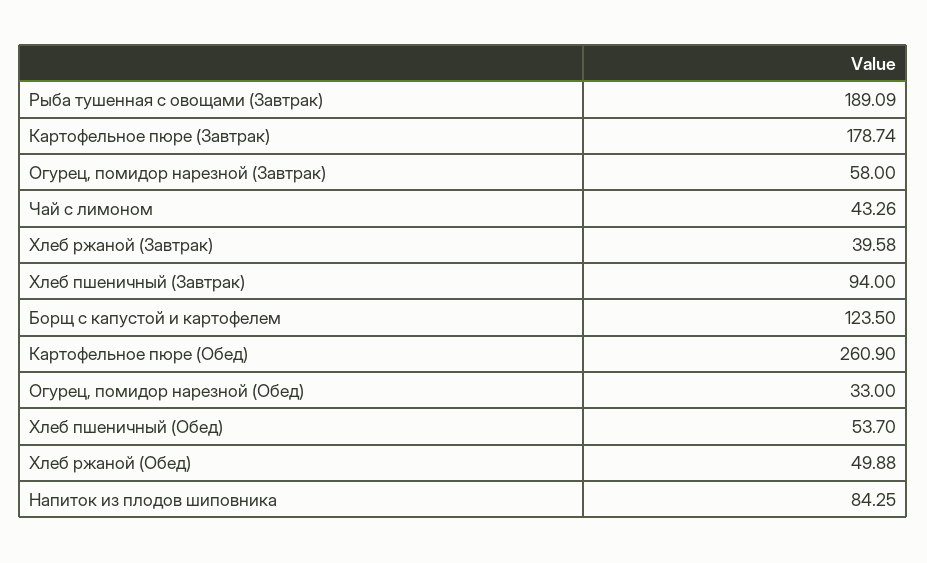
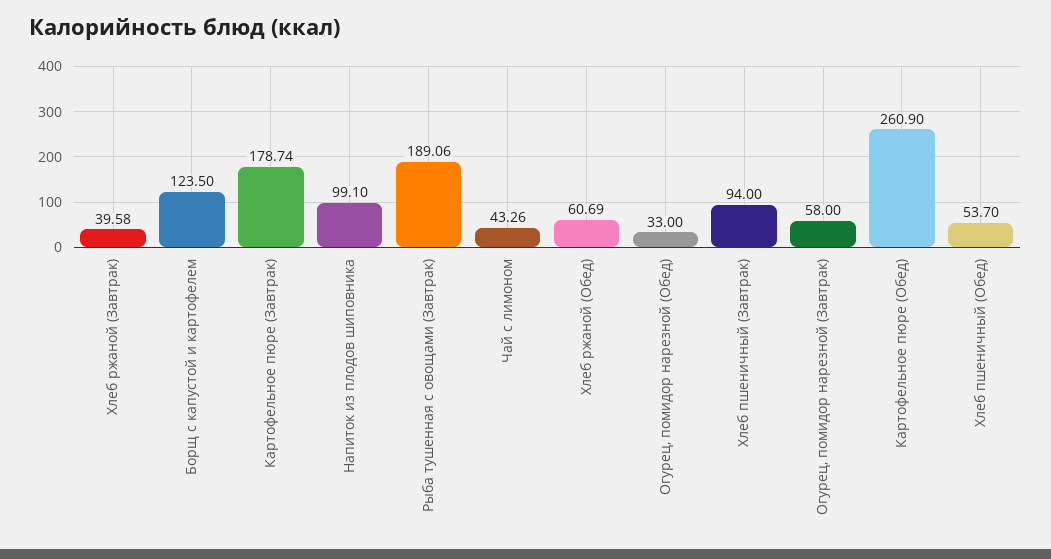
  {
-   "Рыба тушенная с овощами (Завтрак)": 189.09,
+   "Рыба тушенная с овощами (Завтрак)": 189.06,
    "Картофельное пюре (Завтрак)": 178.74,
    "Огурец, помидор нарезной (Завтрак)": 58,
    "Чай с лимоном": 43.26,
    "Хлеб ржаной (Завтрак)": 39.58,
    "Хлеб пшеничный (Завтрак)": 94,
    "Борщ с капустой и картофелем": 123.5,
    "Картофельное пюре (Обед)": 260.9,
    "Огурец, помидор нарезной (Обед)": 33,
    "Хлеб пшеничный (Обед)": 53.7,
-   "Хлеб ржаной (Обед)": 49.88,
+   "Хлеб ржаной (Обед)": 60.69,
-   "Напиток из плодов шиповника": 84.25
+   "Напиток из плодов шиповника": 99.1
  }

